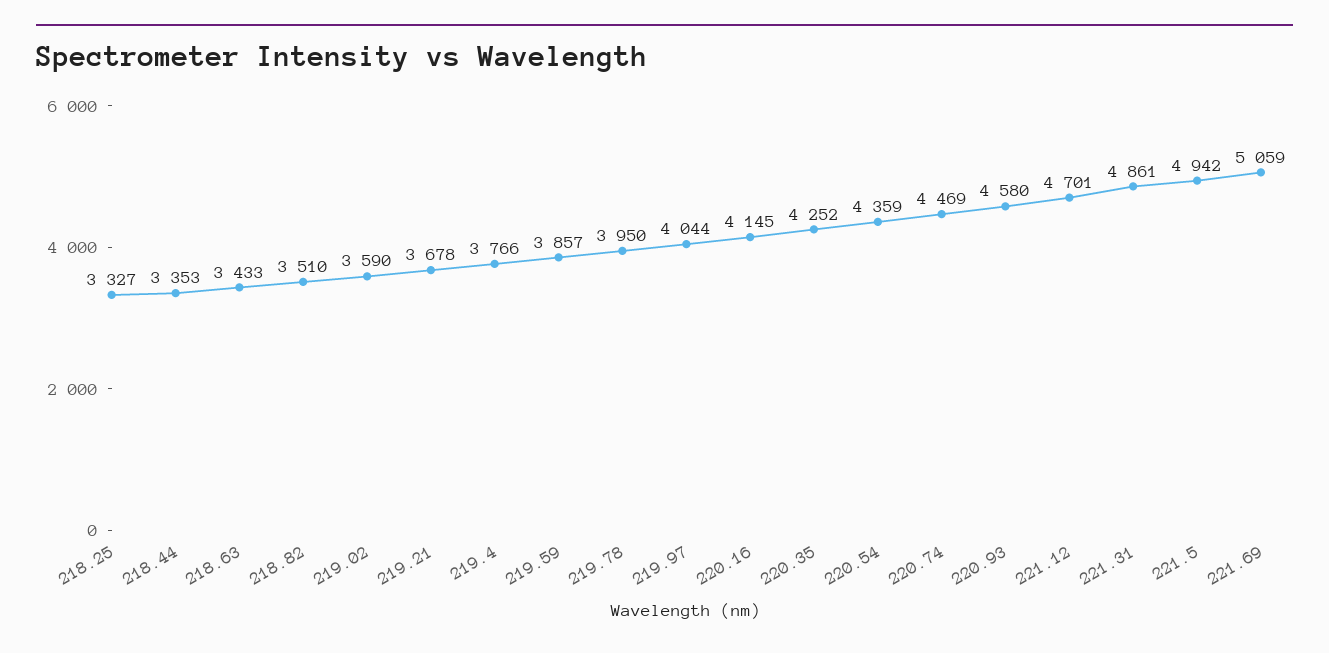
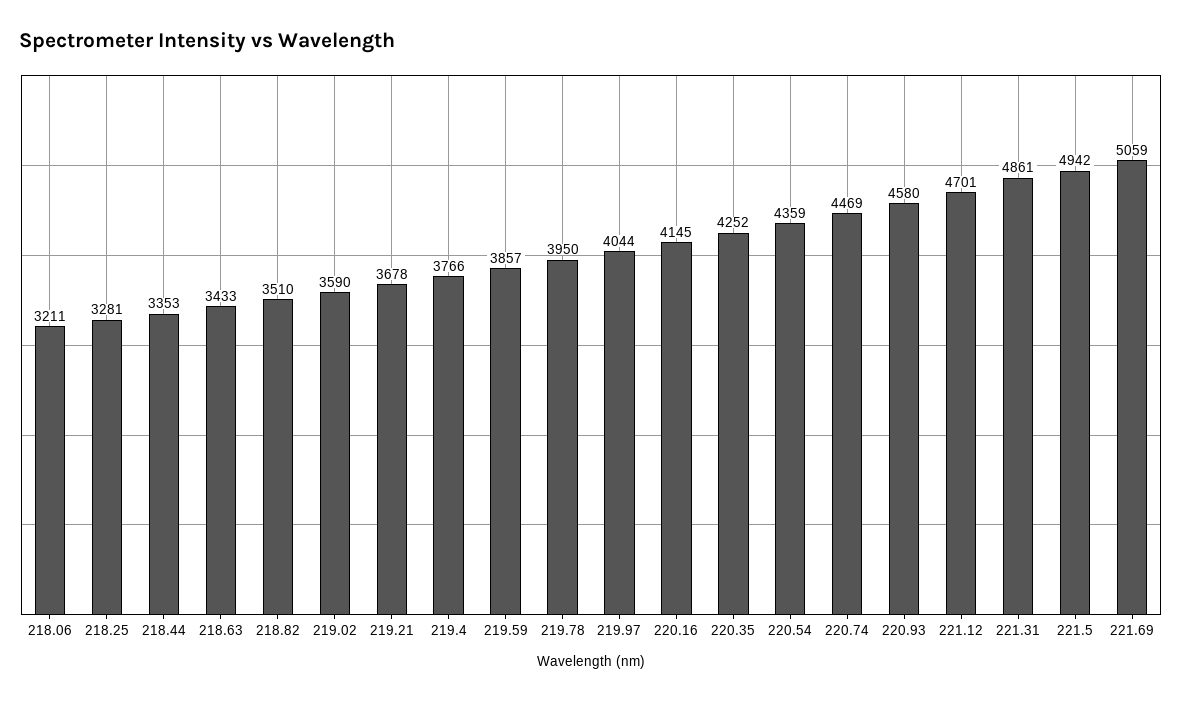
  {
-   "218.25": 3327,
+   "218.25": 3281,
    "218.44": 3353,
    "218.63": 3433,
    "218.82": 3510,
    "219.02": 3590,
    "219.21": 3678,
    "219.4": 3766,
    "219.59": 3857,
    "219.78": 3950,
    "219.97": 4044,
    "220.16": 4145,
    "220.35": 4252,
    "220.54": 4359,
    "220.74": 4469,
    "220.93": 4580,
    "221.12": 4701,
    "221.31": 4861,
    "221.5": 4942,
-   "221.69": 5059
+   "221.69": 5059,
+   "218.06": 3211
  }

